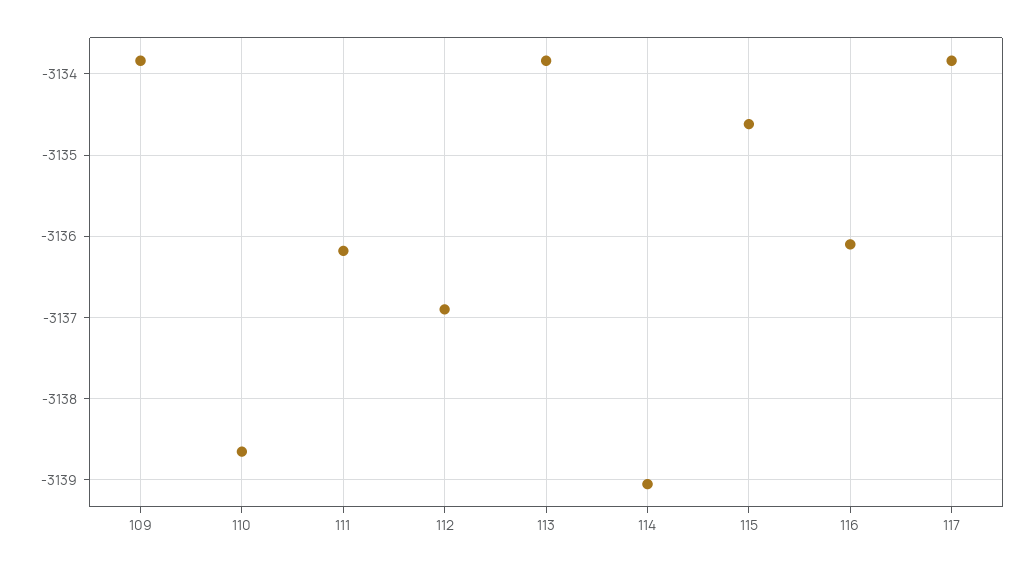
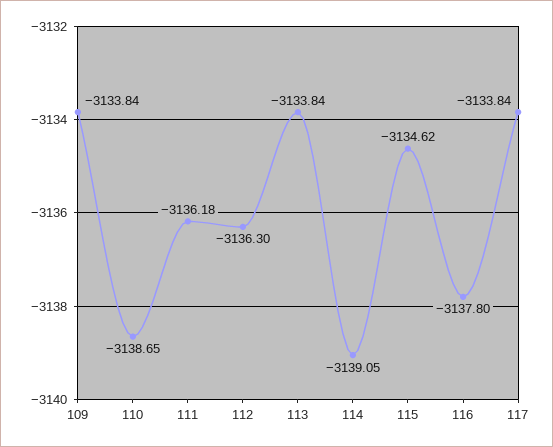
  {
    "109": -3133.84,
    "110": -3138.65,
    "111": -3136.18,
-   "112": -3136.9,
+   "112": -3136.3,
    "113": -3133.84,
    "114": -3139.05,
    "115": -3134.62,
-   "116": -3136.1,
+   "116": -3137.8,
    "117": -3133.84
  }

